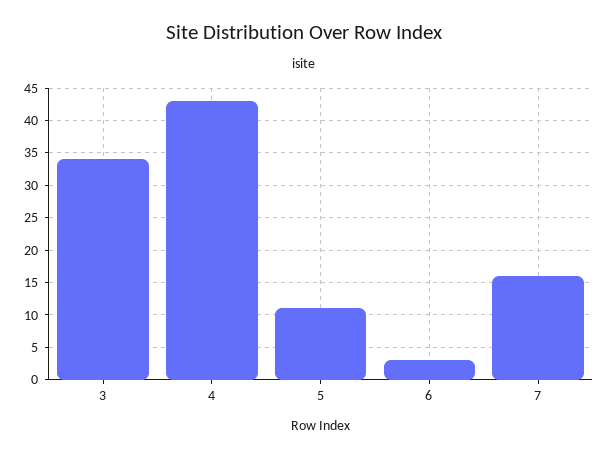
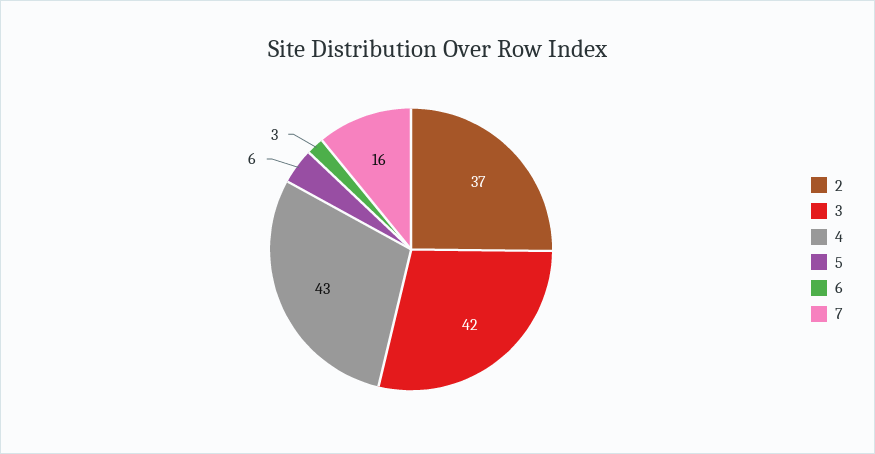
  {
-   "3": 34,
+   "3": 42,
    "4": 43,
-   "5": 11,
+   "5": 6,
    "6": 3,
-   "7": 16
+   "7": 16,
+   "2": 37
  }

